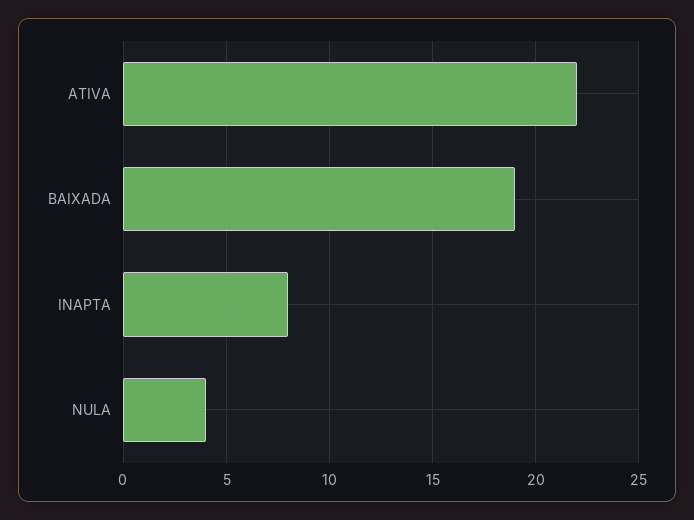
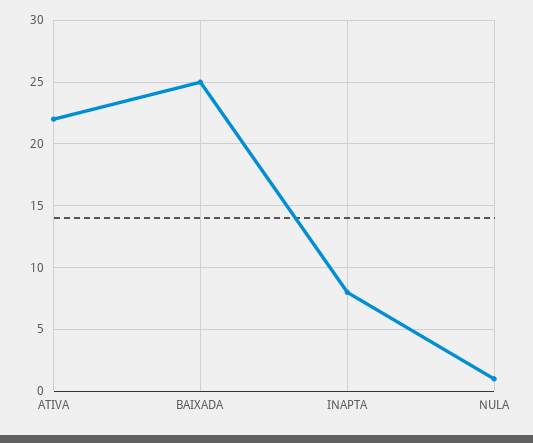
  {
    "ATIVA": 22,
-   "BAIXADA": 19,
+   "BAIXADA": 25,
    "INAPTA": 8,
-   "NULA": 4
+   "NULA": 1
  }

